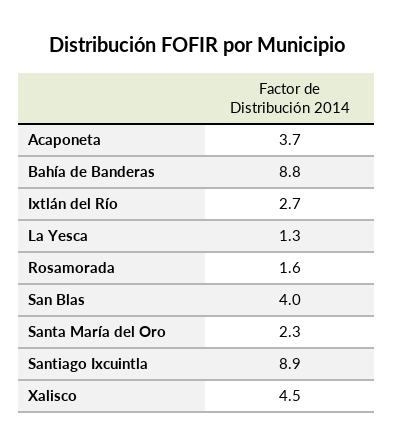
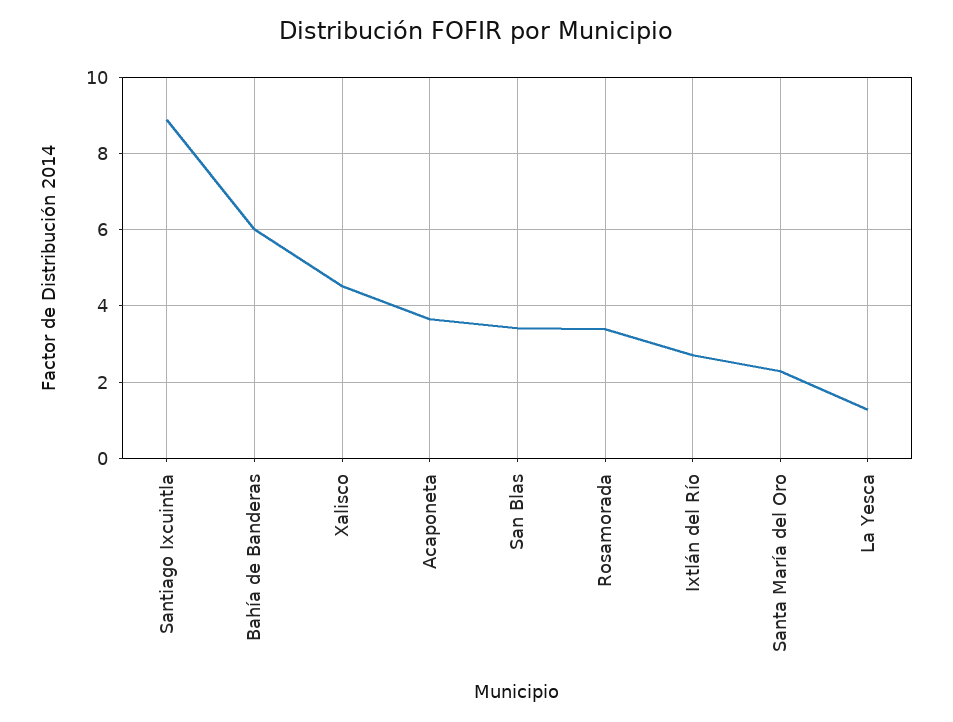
  {
    "Acaponeta": 3.7,
-   "Bahía de Banderas": 8.8,
+   "Bahía de Banderas": 6,
    "Ixtlán del Río": 2.7,
    "La Yesca": 1.3,
-   "Rosamorada": 1.6,
+   "Rosamorada": 3.4,
-   "San Blas": 4,
+   "San Blas": 3.4,
    "Santa María del Oro": 2.3,
    "Santiago Ixcuintla": 8.9,
    "Xalisco": 4.5
  }

